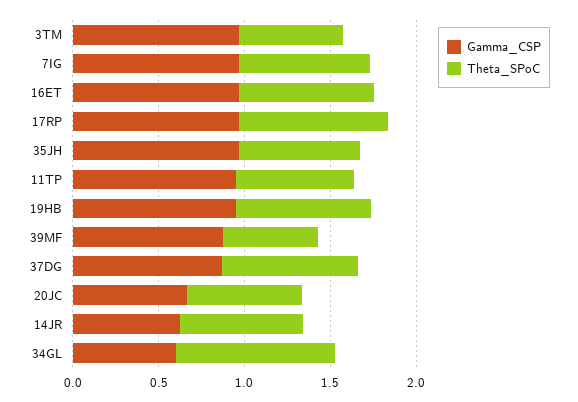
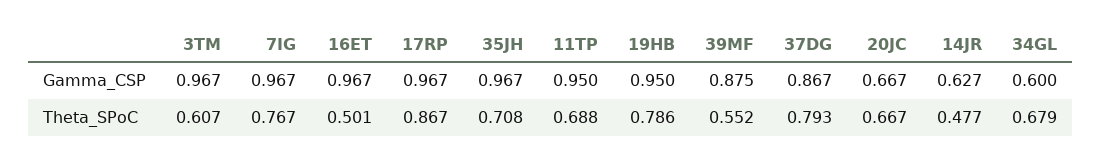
  {
    "Gamma_CSP": {
      "3TM": 0.967,
      "7IG": 0.967,
      "16ET": 0.967,
      "17RP": 0.967,
      "35JH": 0.967,
      "11TP": 0.95,
      "19HB": 0.95,
      "39MF": 0.875,
      "37DG": 0.867,
      "20JC": 0.667,
      "14JR": 0.627,
      "34GL": 0.6
    },
    "Theta_SPoC": {
      "3TM": 0.607,
      "7IG": 0.767,
-     "16ET": 0.8,
+     "16ET": 0.501,
      "17RP": 0.867,
      "35JH": 0.708,
      "11TP": 0.688,
      "19HB": 0.786,
      "39MF": 0.552,
      "37DG": 0.793,
      "20JC": 0.667,
-     "14JR": 0.7,
+     "14JR": 0.477,
-     "34GL": 0.9
+     "34GL": 0.679
    }
  }

